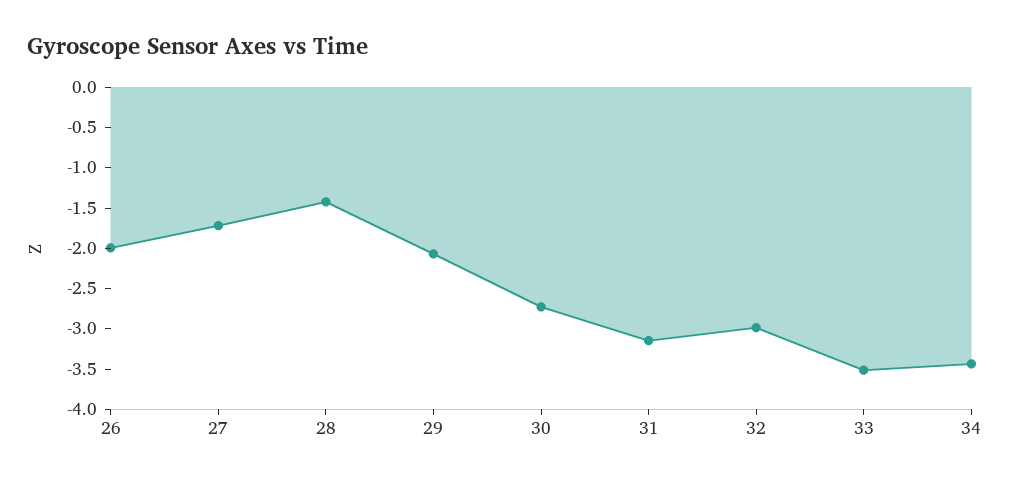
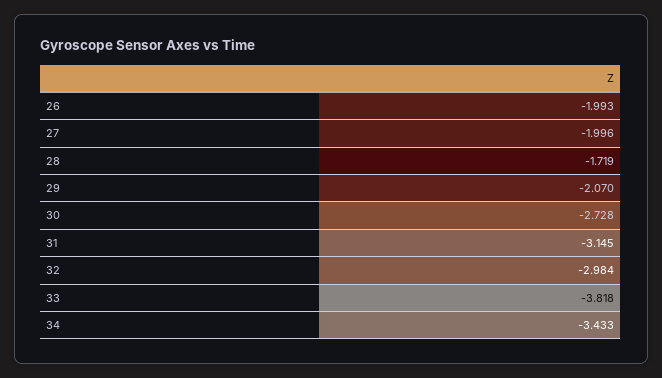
  {
    "26": -1.993,
-   "27": -1.7,
+   "27": -1.996,
-   "28": -1.4,
+   "28": -1.719,
    "29": -2.07,
    "30": -2.728,
    "31": -3.145,
    "32": -2.984,
-   "33": -3.5,
+   "33": -3.818,
    "34": -3.433
  }

